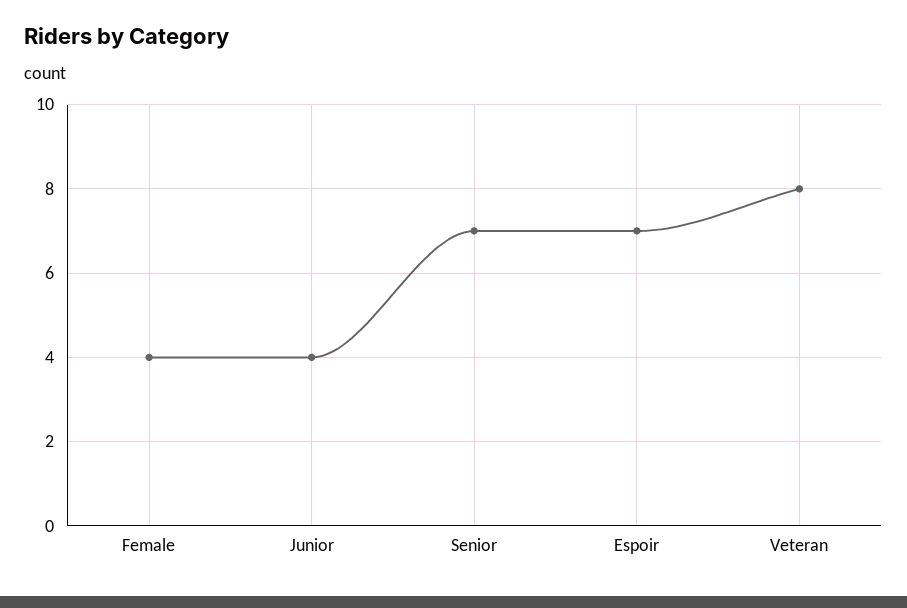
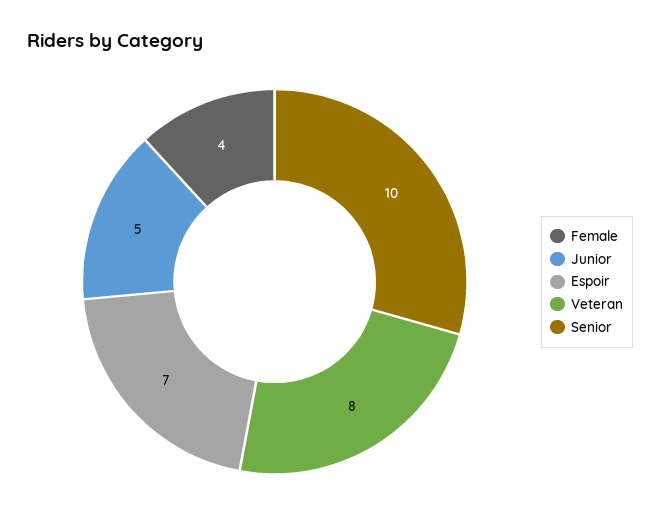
  {
    "Female": 4,
-   "Junior": 4,
+   "Junior": 5,
-   "Senior": 7,
+   "Senior": 10,
    "Espoir": 7,
    "Veteran": 8
  }

